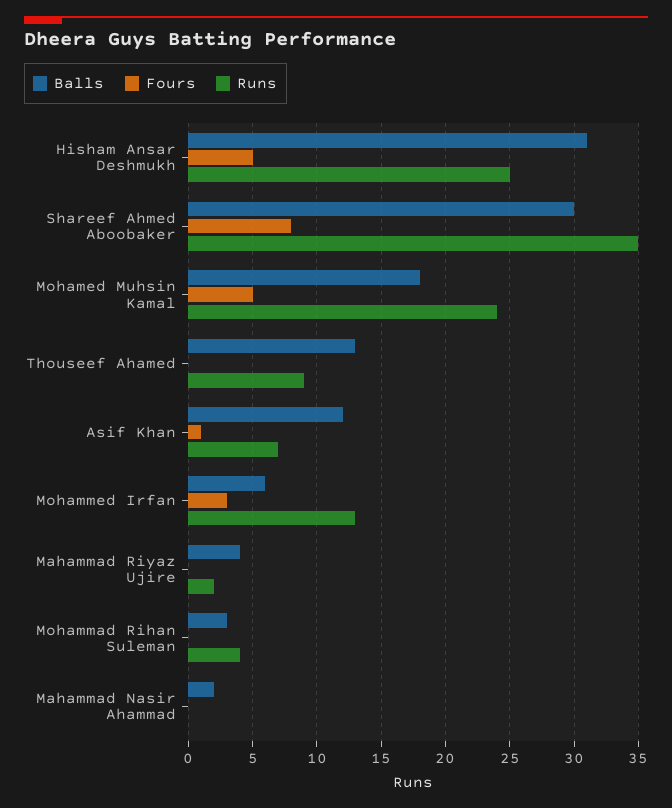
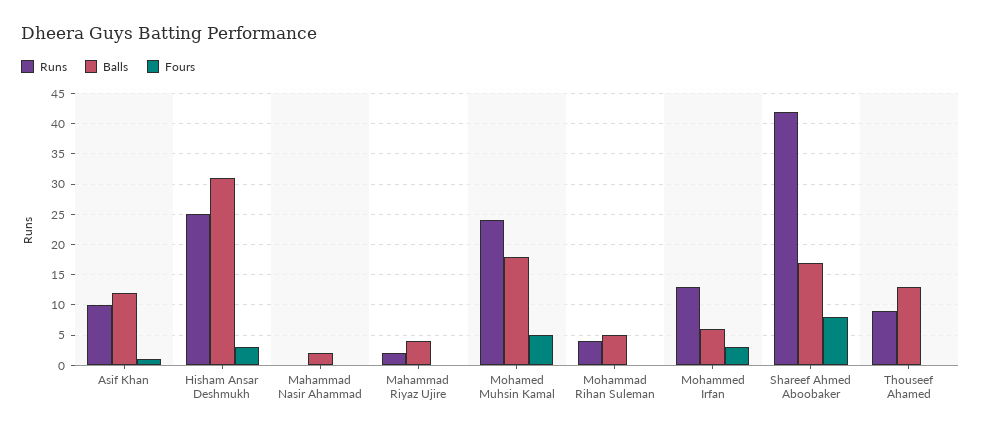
  {
    "Balls": {
      "Hisham Ansar Deshmukh": 31,
-     "Shareef Ahmed Aboobaker": 30,
+     "Shareef Ahmed Aboobaker": 17,
      "Mohamed Muhsin Kamal": 18,
      "Thouseef Ahamed": 13,
      "Asif Khan": 12,
      "Mohammed Irfan": 6,
      "Mahammad Riyaz Ujire": 4,
-     "Mohammad Rihan Suleman": 3,
+     "Mohammad Rihan Suleman": 5,
      "Mahammad Nasir Ahammad": 2
    },
    "Fours": {
-     "Hisham Ansar Deshmukh": 5,
+     "Hisham Ansar Deshmukh": 3,
      "Shareef Ahmed Aboobaker": 8,
      "Mohamed Muhsin Kamal": 5,
      "Thouseef Ahamed": 0,
      "Asif Khan": 1,
      "Mohammed Irfan": 3,
      "Mahammad Riyaz Ujire": 0,
      "Mohammad Rihan Suleman": 0,
      "Mahammad Nasir Ahammad": 0
    },
    "Runs": {
      "Hisham Ansar Deshmukh": 25,
-     "Shareef Ahmed Aboobaker": 35,
+     "Shareef Ahmed Aboobaker": 42,
      "Mohamed Muhsin Kamal": 24,
      "Thouseef Ahamed": 9,
-     "Asif Khan": 7,
+     "Asif Khan": 10,
      "Mohammed Irfan": 13,
      "Mahammad Riyaz Ujire": 2,
      "Mohammad Rihan Suleman": 4,
      "Mahammad Nasir Ahammad": 0
    }
  }

